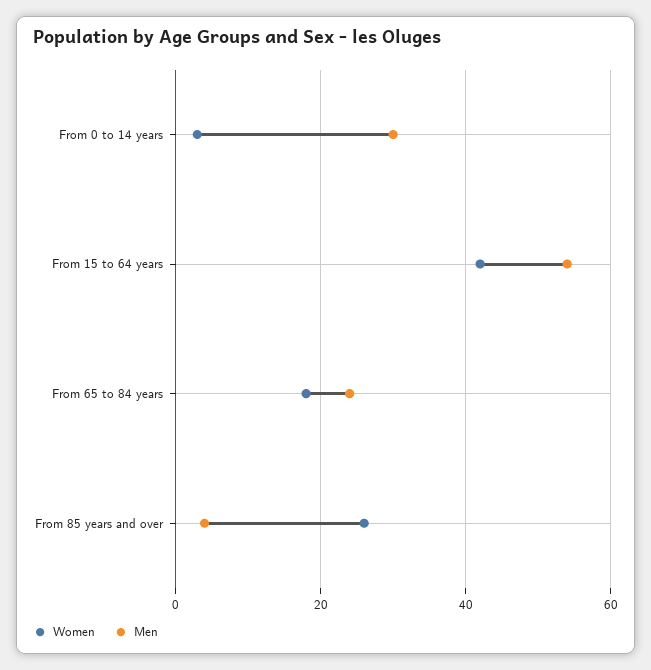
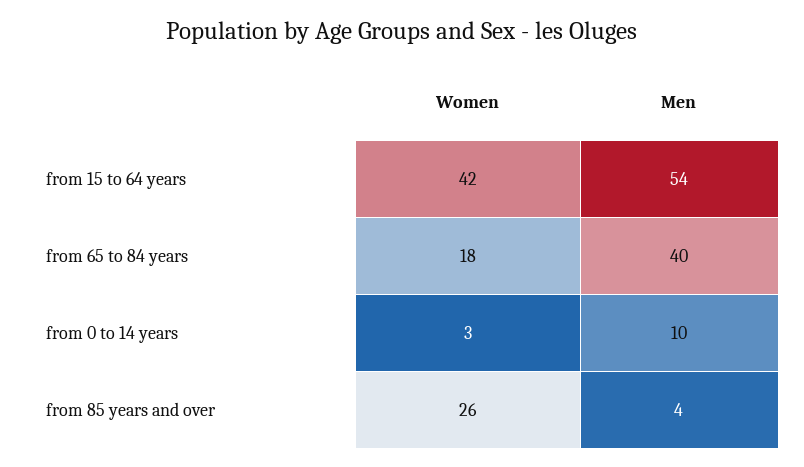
  {
    "Women": {
      "From 0 to 14 years": 3,
      "From 15 to 64 years": 42,
      "From 65 to 84 years": 18,
      "From 85 years and over": 26
    },
    "Men": {
-     "From 0 to 14 years": 30,
+     "From 0 to 14 years": 10,
      "From 15 to 64 years": 54,
-     "From 65 to 84 years": 25,
+     "From 65 to 84 years": 40,
      "From 85 years and over": 4
    }
  }

